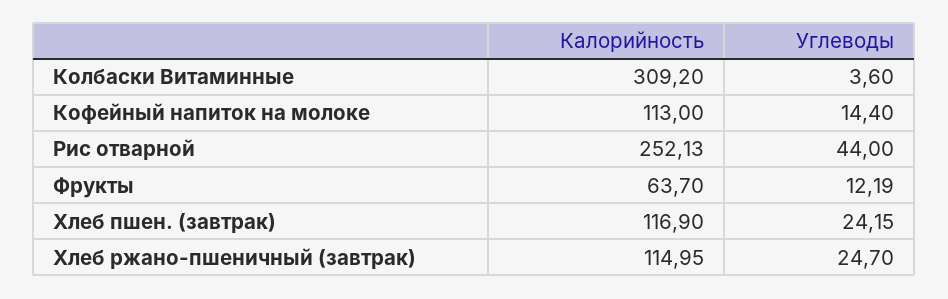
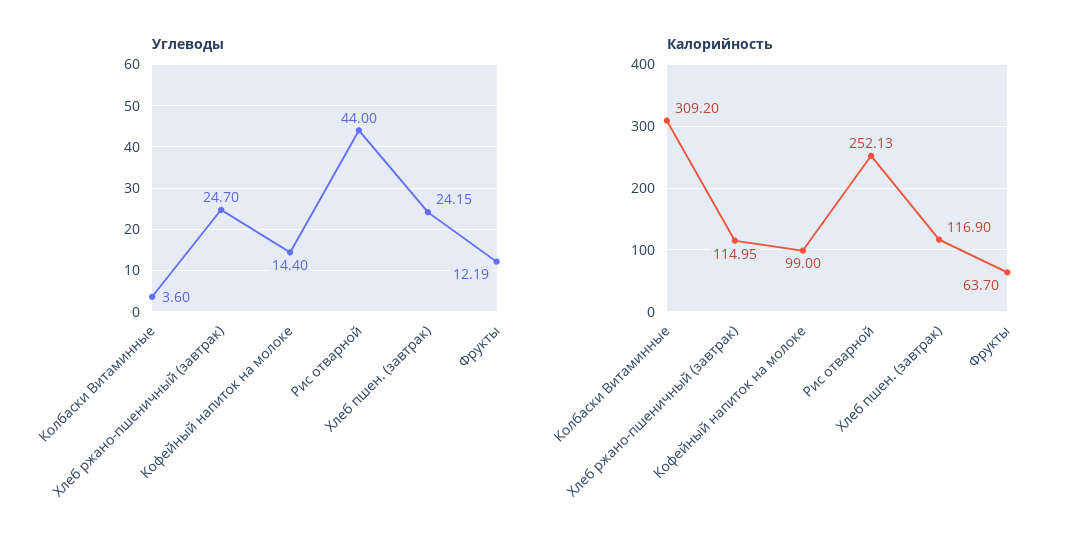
  {
    "Калорийность": {
      "Колбаски Витаминные": 309.2,
-     "Кофейный напиток на молоке": 113,
+     "Кофейный напиток на молоке": 99,
      "Рис отварной": 252.13,
      "Фрукты": 63.7,
      "Хлеб пшен. (завтрак)": 116.9,
      "Хлеб ржано-пшеничный (завтрак)": 114.95
    },
    "Углеводы": {
      "Колбаски Витаминные": 3.6,
      "Кофейный напиток на молоке": 14.4,
      "Рис отварной": 44,
      "Фрукты": 12.19,
      "Хлеб пшен. (завтрак)": 24.15,
      "Хлеб ржано-пшеничный (завтрак)": 24.7
    }
  }

